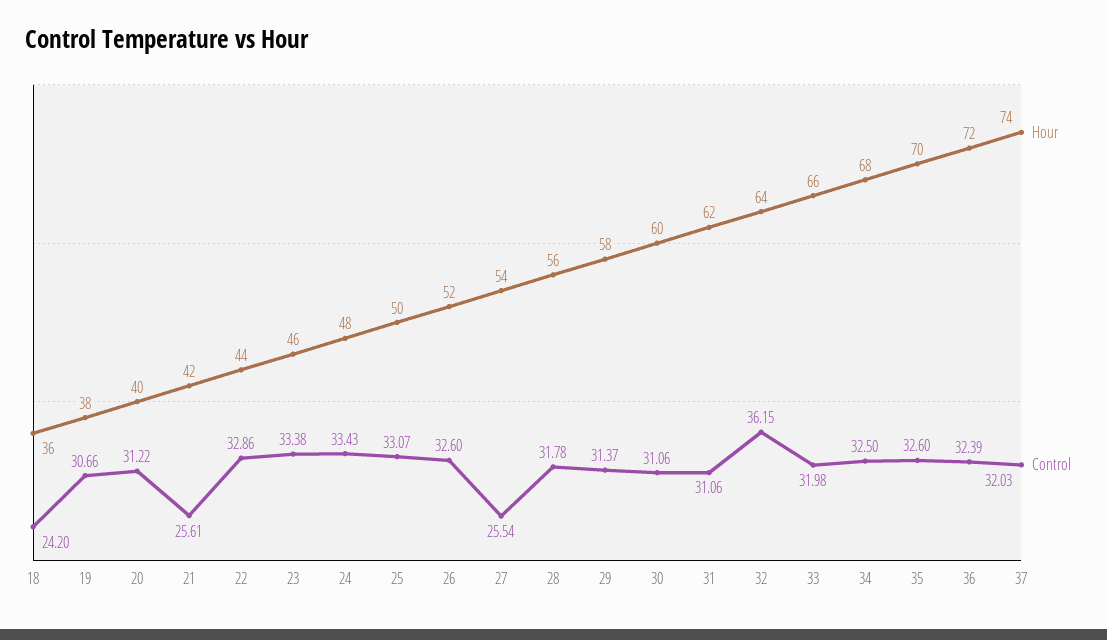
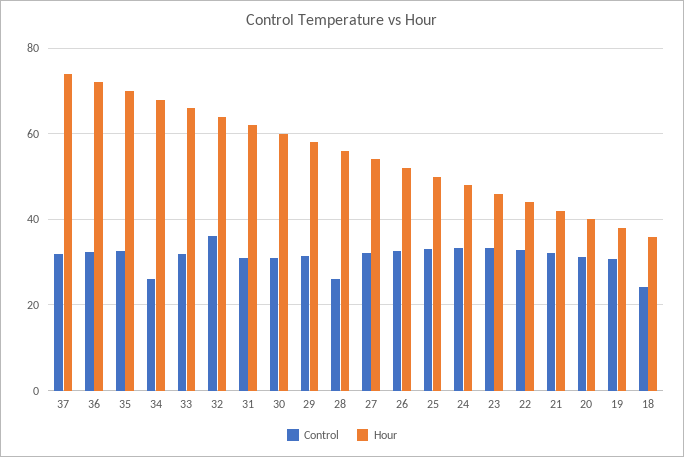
  {
    "Hour": {
      "18": 36,
      "19": 38,
      "20": 40,
      "21": 42,
      "22": 44,
      "23": 46,
      "24": 48,
      "25": 50,
      "26": 52,
      "27": 54,
      "28": 56,
      "29": 58,
      "30": 60,
      "31": 62,
      "32": 64,
      "33": 66,
      "34": 68,
      "35": 70,
      "36": 72,
      "37": 74
    },
    "Control": {
      "18": 24.2,
      "19": 30.66,
      "20": 31.22,
-     "21": 25.61,
+     "21": 32,
      "22": 32.86,
      "23": 33.38,
      "24": 33.43,
      "25": 33.07,
      "26": 32.6,
-     "27": 25.54,
+     "27": 32,
-     "28": 31.78,
+     "28": 26,
      "29": 31.37,
      "30": 31.06,
      "31": 31.06,
      "32": 36.15,
      "33": 31.98,
-     "34": 32.5,
+     "34": 26,
      "35": 32.6,
      "36": 32.39,
      "37": 32.03
    }
  }

